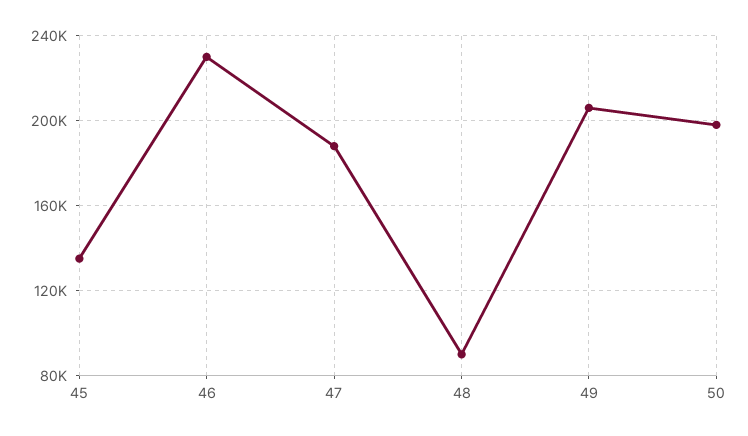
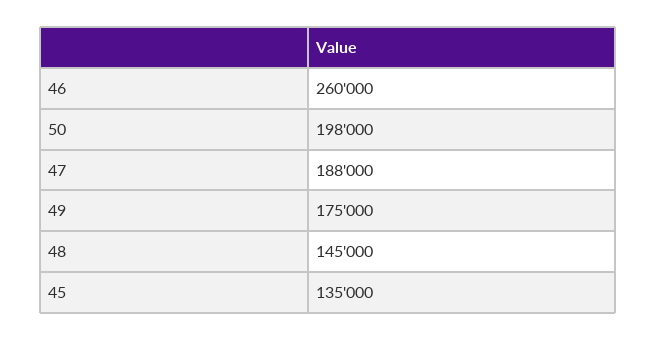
  {
    "45": 135000,
-   "46": 230000,
+   "46": 260000,
    "47": 188000,
-   "48": 90000,
+   "48": 145000,
-   "49": 205000,
+   "49": 175000,
    "50": 198000
  }

